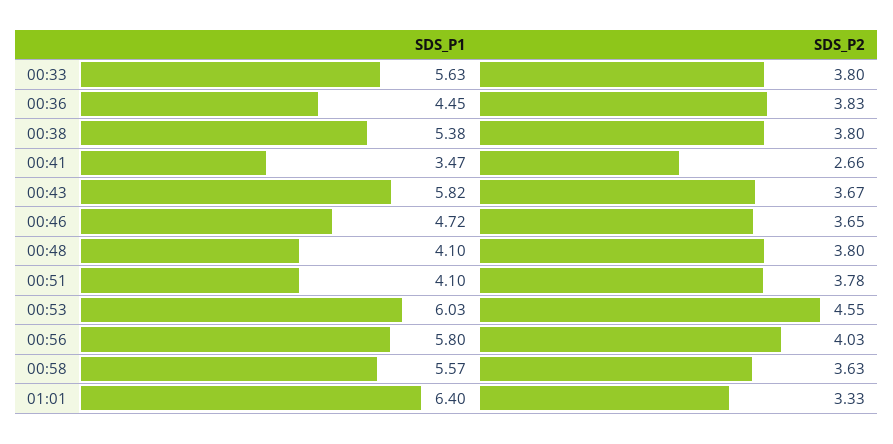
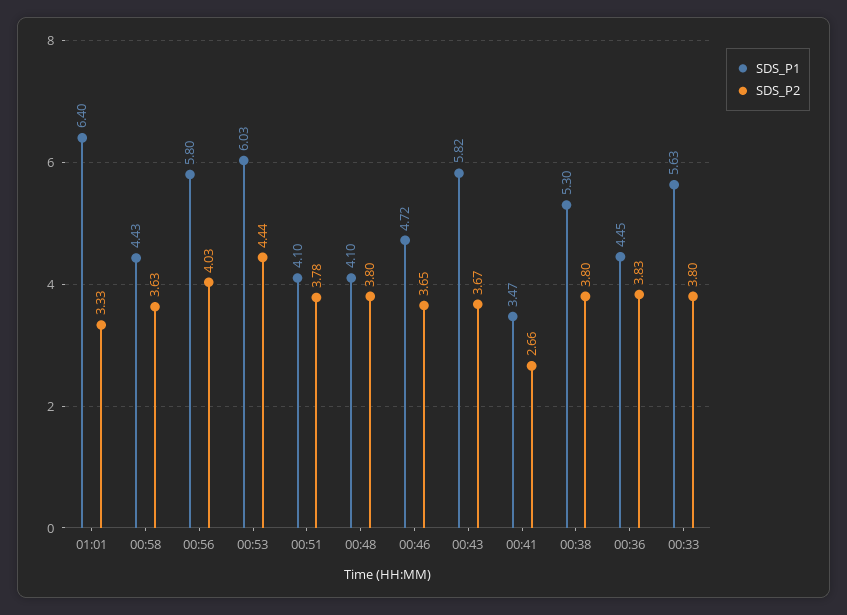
  {
    "SDS_P1": {
      "00:33": 5.63,
      "00:36": 4.45,
-     "00:38": 5.38,
+     "00:38": 5.3,
      "00:41": 3.47,
      "00:43": 5.82,
      "00:46": 4.72,
      "00:48": 4.1,
      "00:51": 4.1,
      "00:53": 6.03,
      "00:56": 5.8,
-     "00:58": 5.57,
+     "00:58": 4.43,
      "01:01": 6.4
    },
    "SDS_P2": {
      "00:33": 3.8,
      "00:36": 3.83,
      "00:38": 3.8,
      "00:41": 2.66,
      "00:43": 3.67,
      "00:46": 3.65,
      "00:48": 3.8,
      "00:51": 3.78,
-     "00:53": 4.55,
+     "00:53": 4.44,
      "00:56": 4.03,
      "00:58": 3.63,
      "01:01": 3.33
    }
  }

